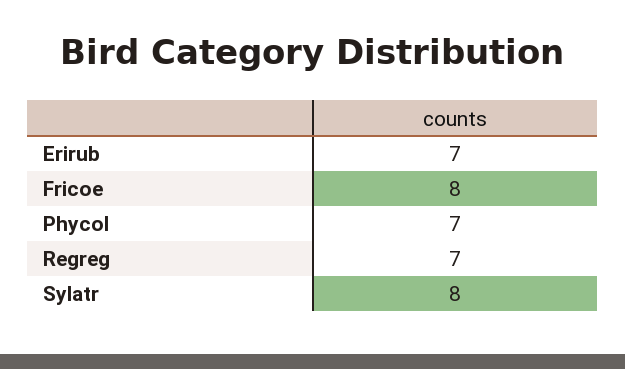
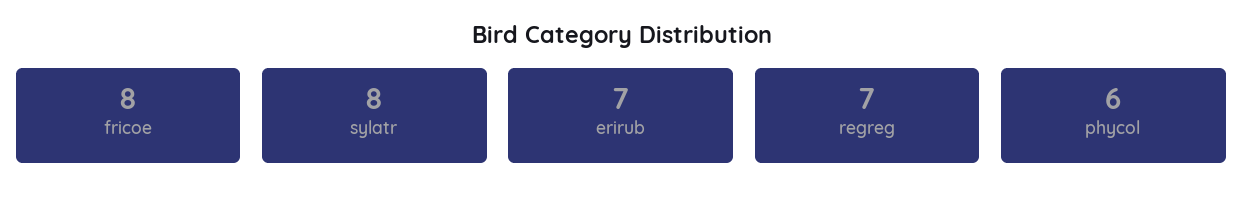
  {
    "Erirub": 7,
    "Fricoe": 8,
-   "Phycol": 7,
+   "Phycol": 6,
    "Regreg": 7,
    "Sylatr": 8
  }

